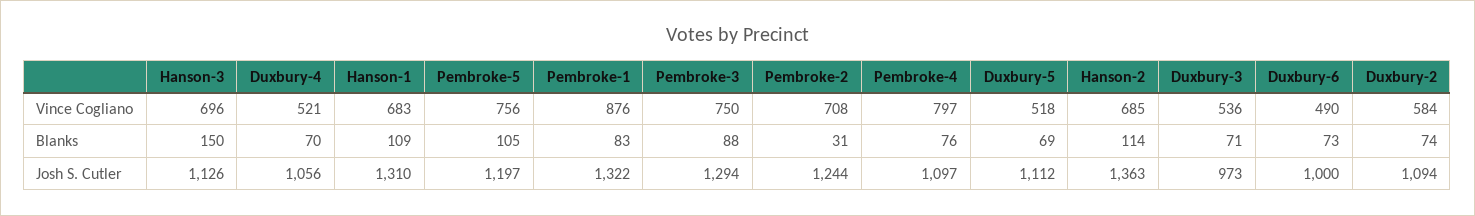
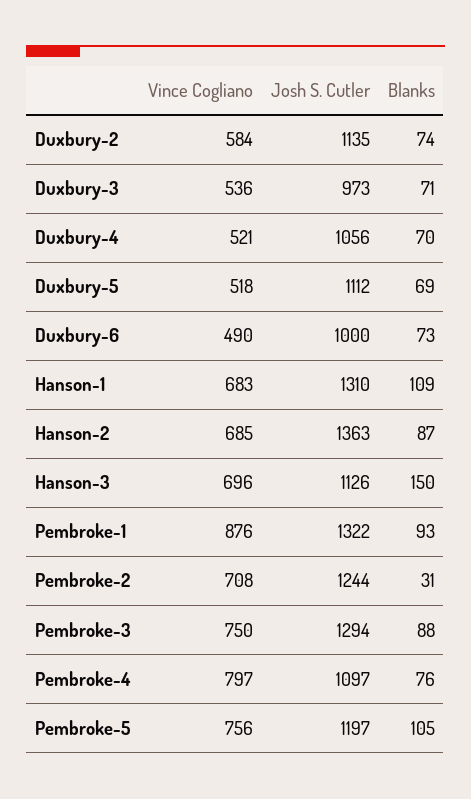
  {
    "Hanson-3": {
      "Vince Cogliano": 696,
      "Blanks": 150,
      "Josh S. Cutler": 1126
    },
    "Duxbury-4": {
      "Vince Cogliano": 521,
      "Blanks": 70,
      "Josh S. Cutler": 1056
    },
    "Hanson-1": {
      "Vince Cogliano": 683,
      "Blanks": 109,
      "Josh S. Cutler": 1310
    },
    "Pembroke-5": {
      "Vince Cogliano": 756,
      "Blanks": 105,
      "Josh S. Cutler": 1197
    },
    "Pembroke-1": {
      "Vince Cogliano": 876,
-     "Blanks": 83,
+     "Blanks": 93,
      "Josh S. Cutler": 1322
    },
    "Pembroke-3": {
      "Vince Cogliano": 750,
      "Blanks": 88,
      "Josh S. Cutler": 1294
    },
    "Pembroke-2": {
      "Vince Cogliano": 708,
      "Blanks": 31,
      "Josh S. Cutler": 1244
    },
    "Pembroke-4": {
      "Vince Cogliano": 797,
      "Blanks": 76,
      "Josh S. Cutler": 1097
    },
    "Duxbury-5": {
      "Vince Cogliano": 518,
      "Blanks": 69,
      "Josh S. Cutler": 1112
    },
    "Hanson-2": {
      "Vince Cogliano": 685,
-     "Blanks": 114,
+     "Blanks": 87,
      "Josh S. Cutler": 1363
    },
    "Duxbury-3": {
      "Vince Cogliano": 536,
      "Blanks": 71,
      "Josh S. Cutler": 973
    },
    "Duxbury-6": {
      "Vince Cogliano": 490,
      "Blanks": 73,
      "Josh S. Cutler": 1000
    },
    "Duxbury-2": {
      "Vince Cogliano": 584,
      "Blanks": 74,
-     "Josh S. Cutler": 1094
+     "Josh S. Cutler": 1135
    }
  }

